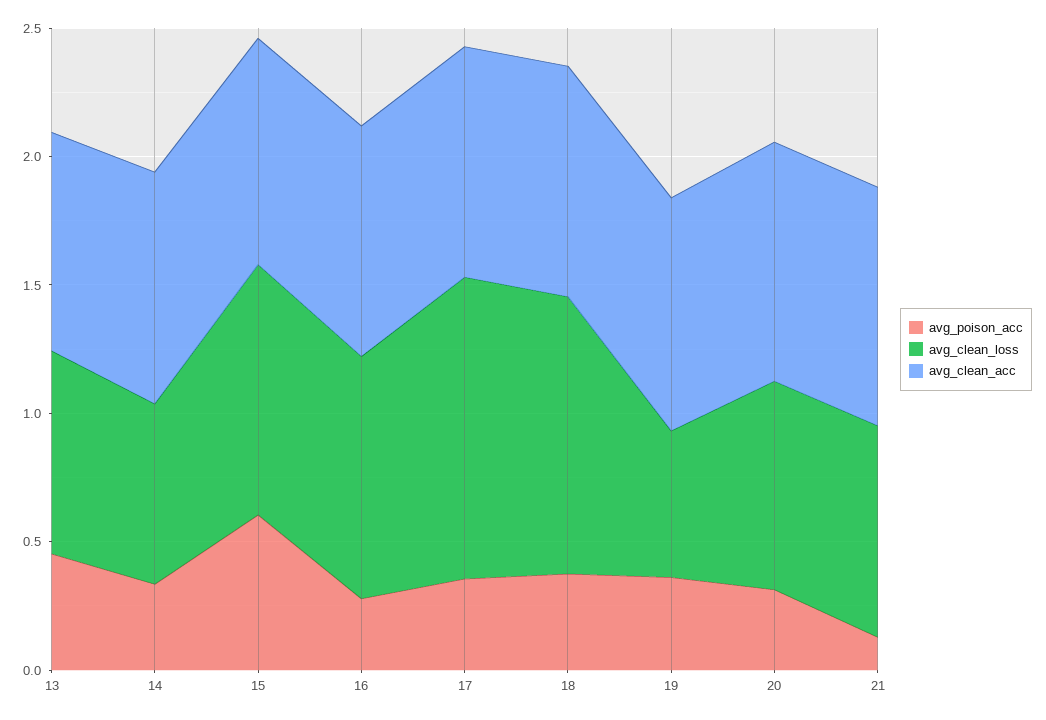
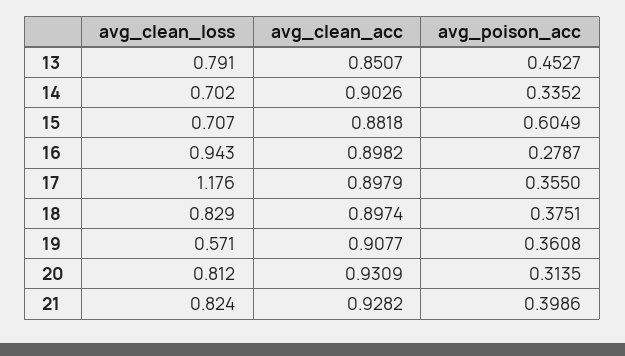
  {
    "avg_poison_acc": {
      "13": 0.4527,
      "14": 0.3352,
      "15": 0.6049,
      "16": 0.2787,
      "17": 0.355,
      "18": 0.3751,
      "19": 0.3608,
      "20": 0.3135,
-     "21": 0.1
+     "21": 0.3986
    },
    "avg_clean_loss": {
      "13": 0.791,
      "14": 0.702,
-     "15": 1,
+     "15": 0.707,
      "16": 0.943,
      "17": 1.176,
-     "18": 1.1,
+     "18": 0.829,
      "19": 0.571,
      "20": 0.812,
      "21": 0.824
    },
    "avg_clean_acc": {
      "13": 0.8507,
      "14": 0.9026,
      "15": 0.8818,
      "16": 0.8982,
      "17": 0.8979,
      "18": 0.8974,
      "19": 0.9077,
      "20": 0.9309,
      "21": 0.9282
    }
  }

